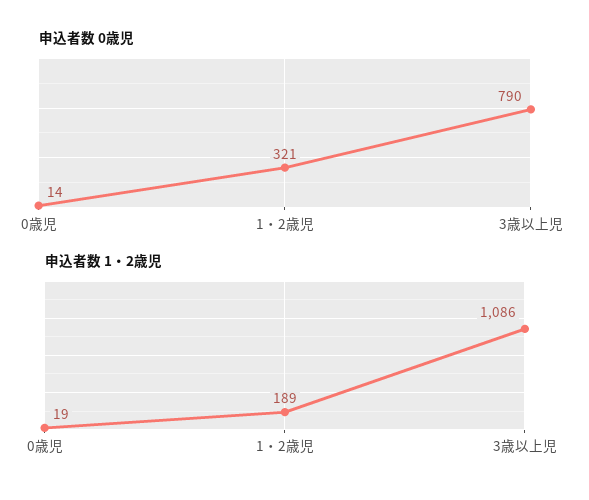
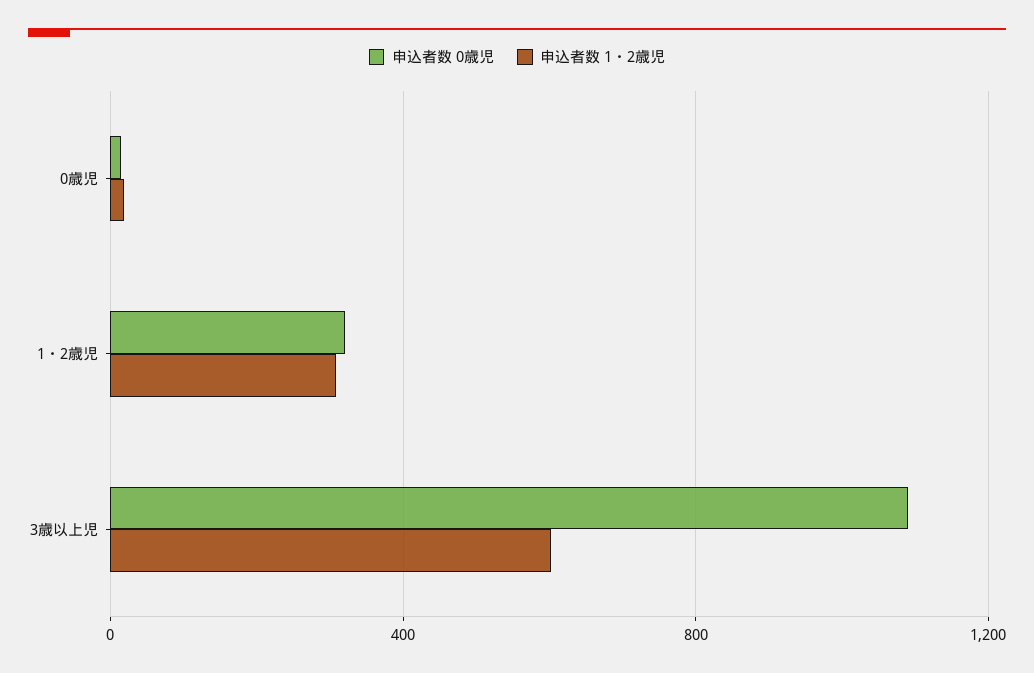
  {
    "申込者数 0歳児": {
      "0歳児": 14,
      "1・2歳児": 321,
-     "3歳以上児": 790
+     "3歳以上児": 1100
    },
    "申込者数 1・2歳児": {
      "0歳児": 19,
-     "1・2歳児": 189,
+     "1・2歳児": 300,
-     "3歳以上児": 1086
+     "3歳以上児": 600
    }
  }

